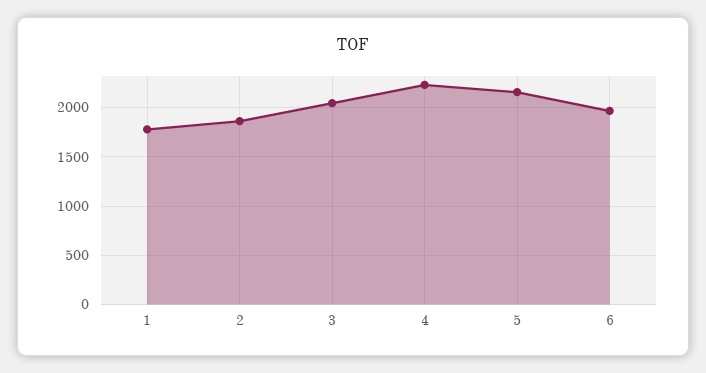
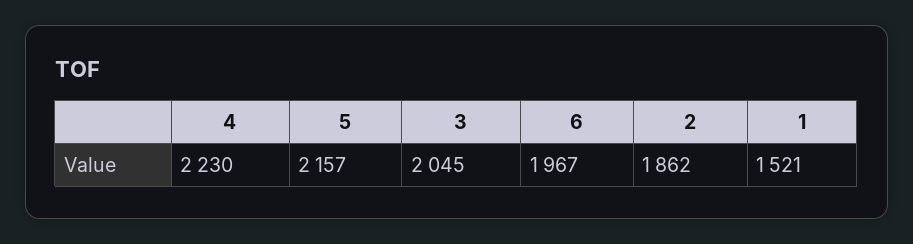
  {
-   "1": 1800,
+   "1": 1521,
    "2": 1862,
    "3": 2045,
    "4": 2230,
    "5": 2157,
    "6": 1967
  }

